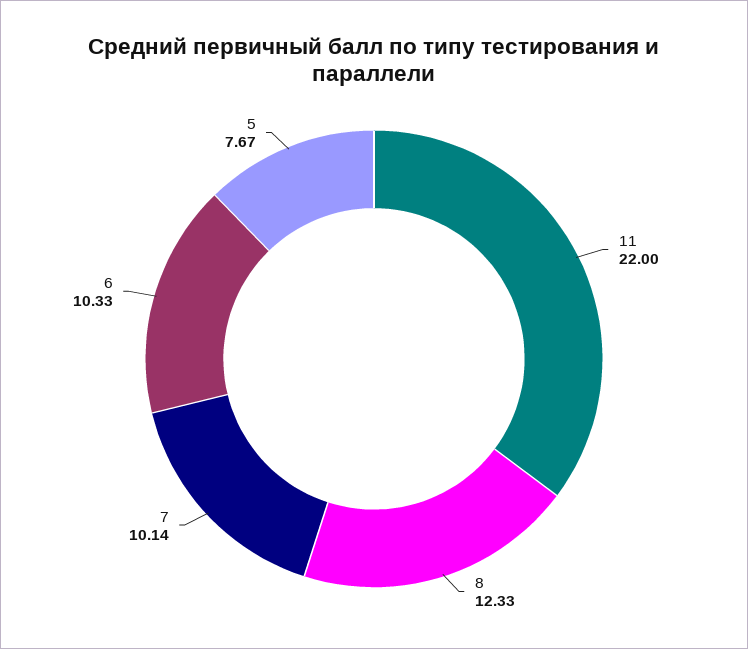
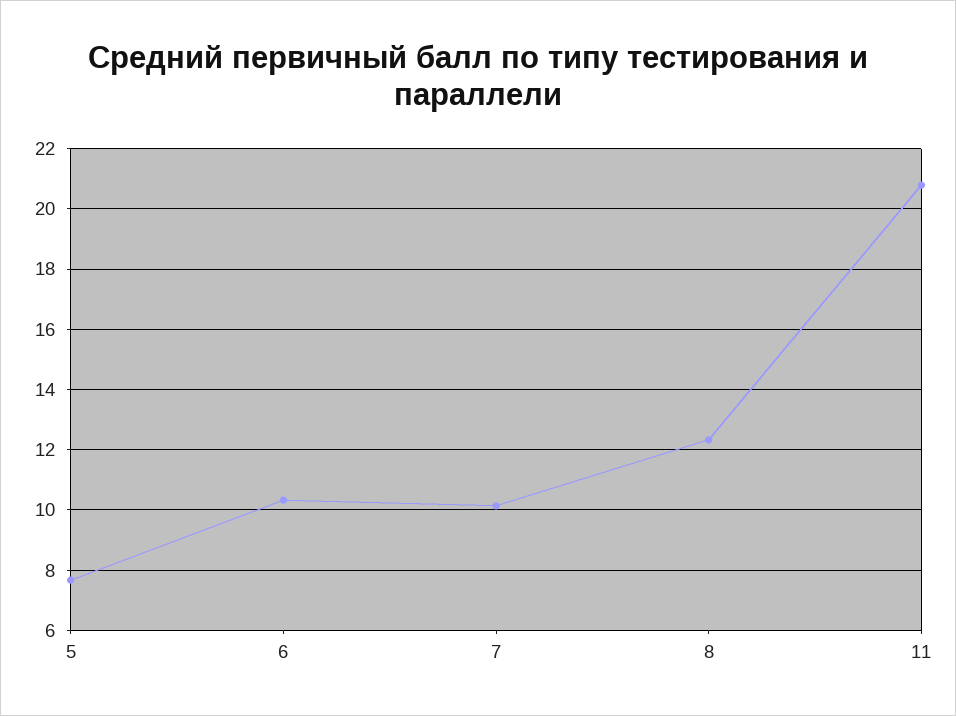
  {
-   "11": 22,
+   "11": 20.8,
    "8": 12.33,
    "7": 10.14,
    "6": 10.33,
    "5": 7.67
  }

